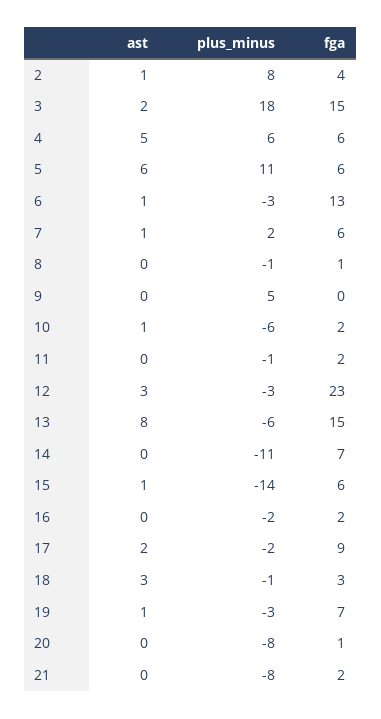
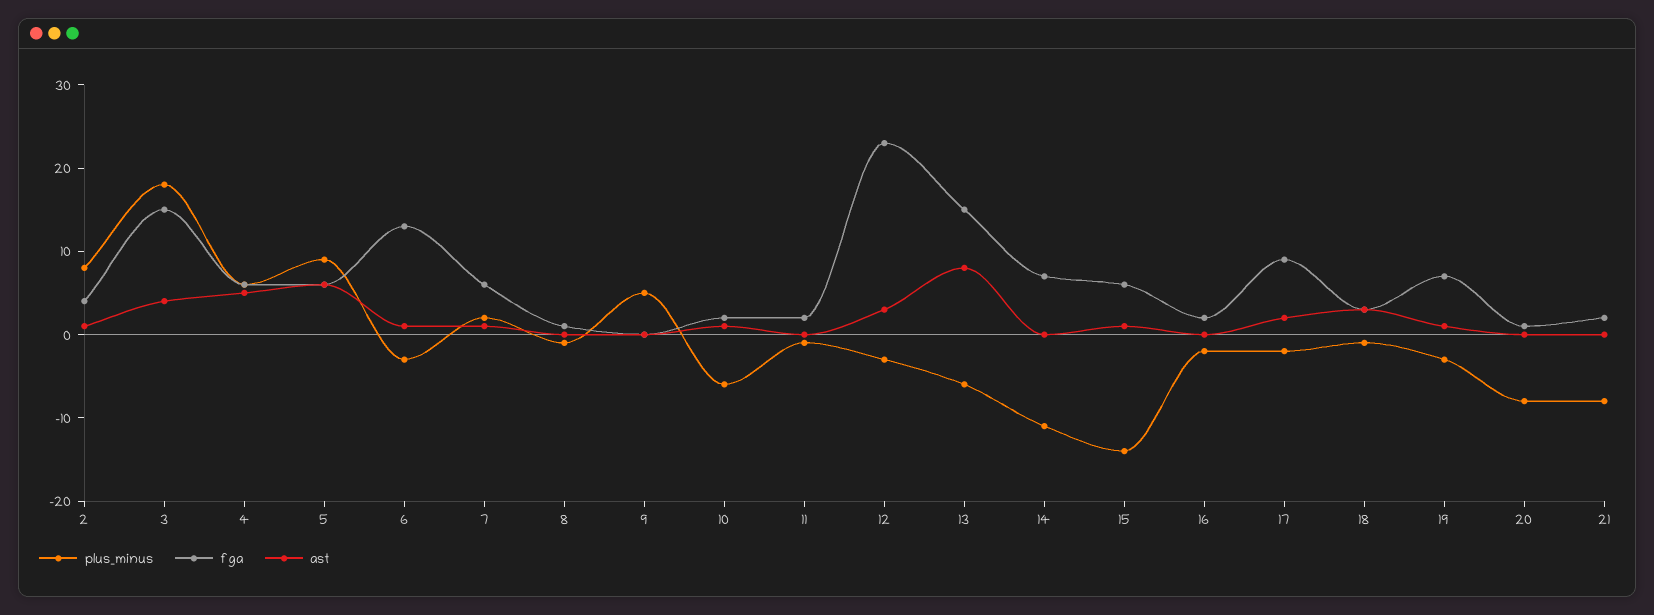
  {
    "ast": {
      "2": 1,
-     "3": 2,
+     "3": 4,
      "4": 5,
      "5": 6,
      "6": 1,
      "7": 1,
      "8": 0,
      "9": 0,
      "10": 1,
      "11": 0,
      "12": 3,
      "13": 8,
      "14": 0,
      "15": 1,
      "16": 0,
      "17": 2,
      "18": 3,
      "19": 1,
      "20": 0,
      "21": 0
    },
    "plus_minus": {
      "2": 8,
      "3": 18,
      "4": 6,
-     "5": 11,
+     "5": 9,
      "6": -3,
      "7": 2,
      "8": -1,
      "9": 5,
      "10": -6,
      "11": -1,
      "12": -3,
      "13": -6,
      "14": -11,
      "15": -14,
      "16": -2,
      "17": -2,
      "18": -1,
      "19": -3,
      "20": -8,
      "21": -8
    },
    "fga": {
      "2": 4,
      "3": 15,
      "4": 6,
      "5": 6,
      "6": 13,
      "7": 6,
      "8": 1,
      "9": 0,
      "10": 2,
      "11": 2,
      "12": 23,
      "13": 15,
      "14": 7,
      "15": 6,
      "16": 2,
      "17": 9,
      "18": 3,
      "19": 7,
      "20": 1,
      "21": 2
    }
  }

